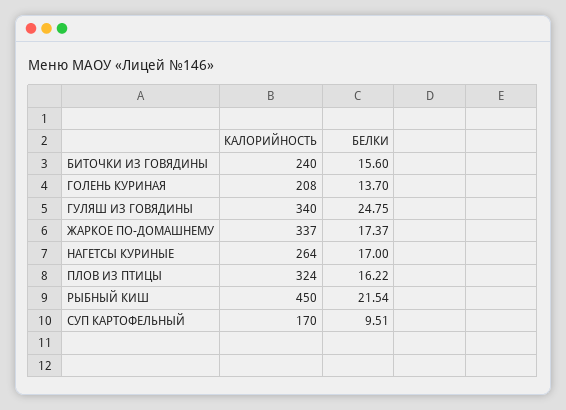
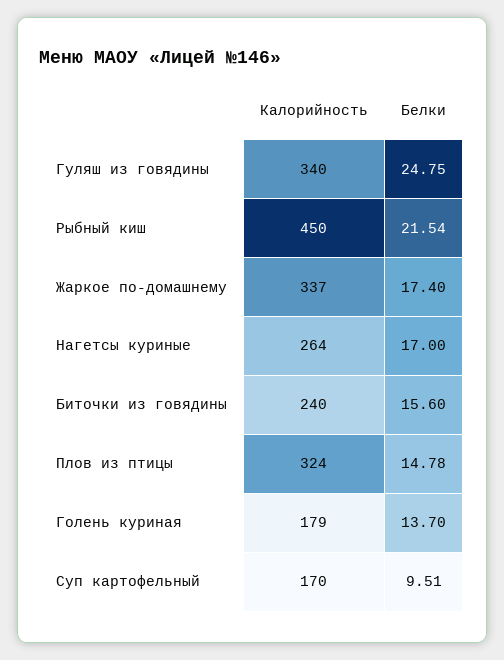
  {
    "КАЛОРИЙНОСТЬ": {
      "БИТОЧКИ ИЗ ГОВЯДИНЫ": 240,
-     "ГОЛЕНЬ КУРИНАЯ": 208,
+     "ГОЛЕНЬ КУРИНАЯ": 179,
      "ГУЛЯШ ИЗ ГОВЯДИНЫ": 340,
      "ЖАРКОЕ ПО-ДОМАШНЕМУ": 337,
      "НАГЕТСЫ КУРИНЫЕ": 264,
      "ПЛОВ ИЗ ПТИЦЫ": 324,
      "РЫБНЫЙ КИШ": 450,
      "СУП КАРТОФЕЛЬНЫЙ": 170
    },
    "БЕЛКИ": {
      "БИТОЧКИ ИЗ ГОВЯДИНЫ": 15.6,
      "ГОЛЕНЬ КУРИНАЯ": 13.7,
      "ГУЛЯШ ИЗ ГОВЯДИНЫ": 24.75,
-     "ЖАРКОЕ ПО-ДОМАШНЕМУ": 17.37,
+     "ЖАРКОЕ ПО-ДОМАШНЕМУ": 17.4,
      "НАГЕТСЫ КУРИНЫЕ": 17,
-     "ПЛОВ ИЗ ПТИЦЫ": 16.22,
+     "ПЛОВ ИЗ ПТИЦЫ": 14.78,
      "РЫБНЫЙ КИШ": 21.54,
      "СУП КАРТОФЕЛЬНЫЙ": 9.51
    }
  }

